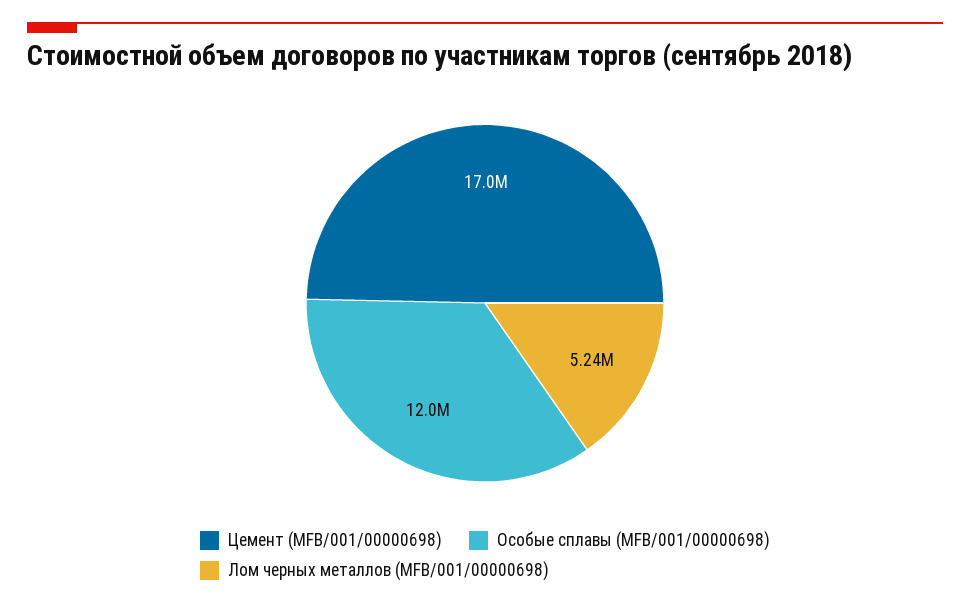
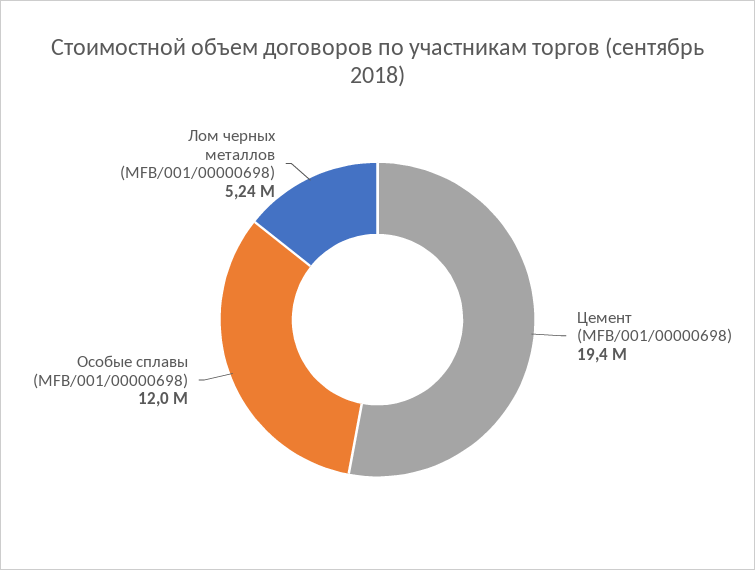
  {
-   "Цемент (MFB/001/00000698)": 17000000,
+   "Цемент (MFB/001/00000698)": 19400000,
    "Особые сплавы (MFB/001/00000698)": 12000000,
    "Лом черных металлов (MFB/001/00000698)": 5240000
  }

